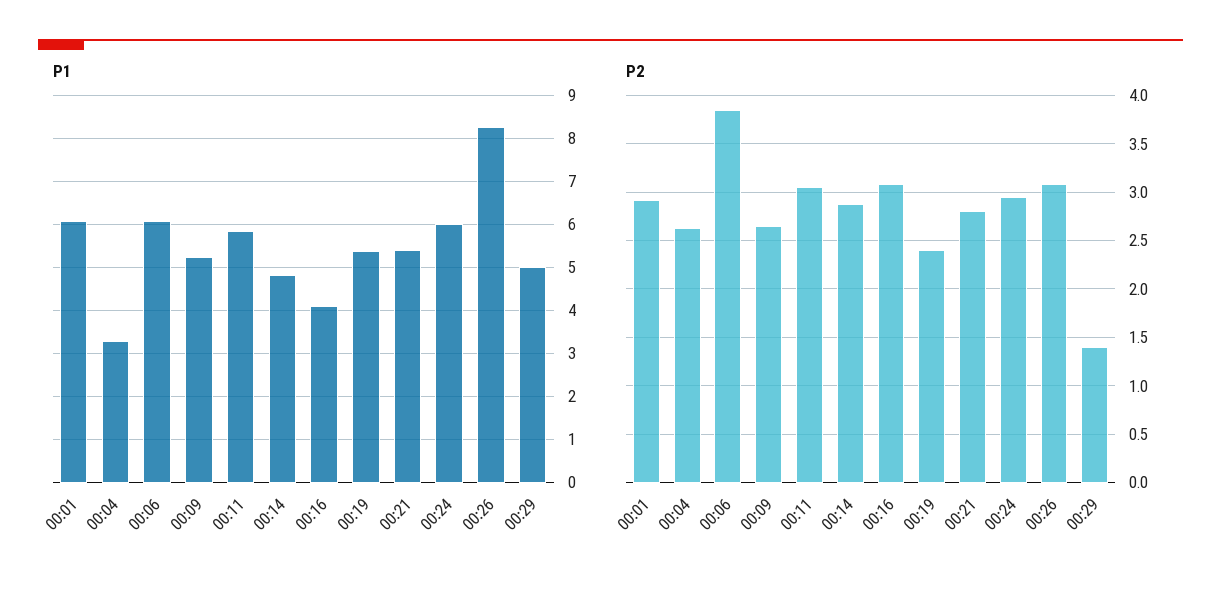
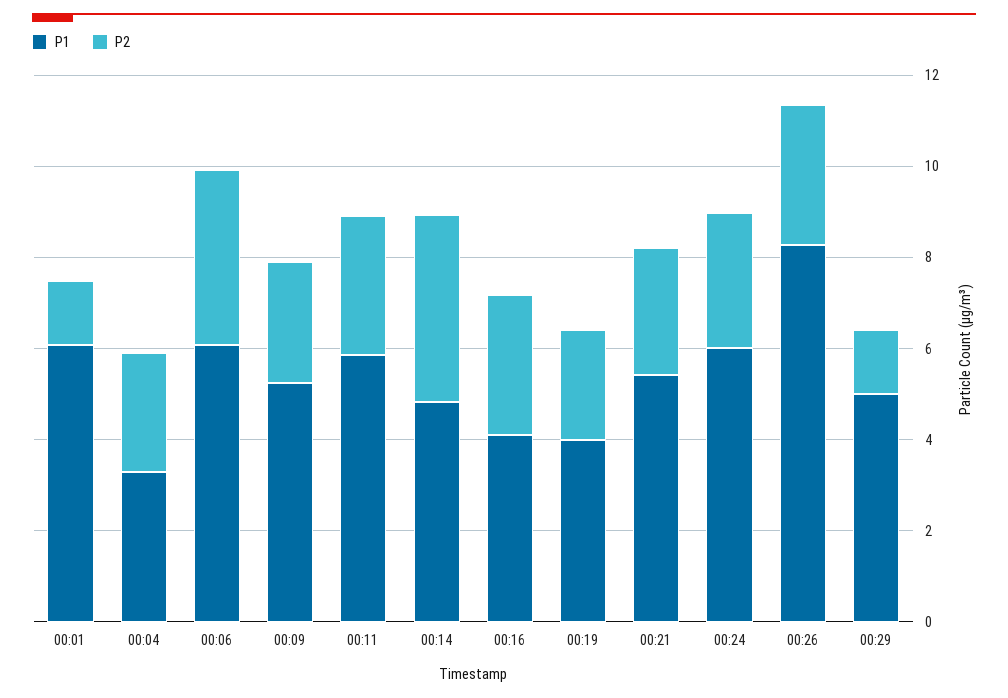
  {
    "P1": {
      "00:01": 6,
      "00:04": 3.2,
      "00:06": 6,
      "00:09": 5.2,
      "00:11": 5.8,
      "00:14": 4.8,
      "00:16": 4.2,
-     "00:19": 5.4,
+     "00:19": 4,
      "00:21": 5.4,
      "00:24": 6,
      "00:26": 8.2,
      "00:29": 5
    },
    "P2": {
-     "00:01": 2.9,
+     "00:01": 1.5,
      "00:04": 2.6,
      "00:06": 3.9,
      "00:09": 2.7,
      "00:11": 3.1,
-     "00:14": 2.9,
+     "00:14": 4,
      "00:16": 3.1,
      "00:19": 2.4,
      "00:21": 2.8,
      "00:24": 3,
      "00:26": 3.1,
      "00:29": 1.4
    }
  }

